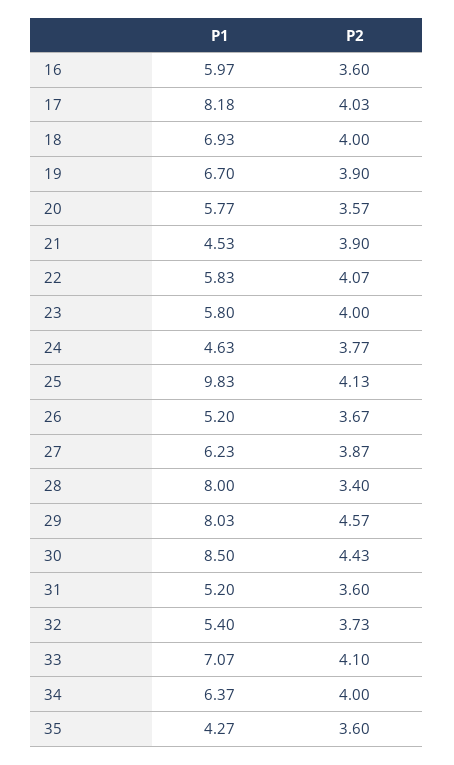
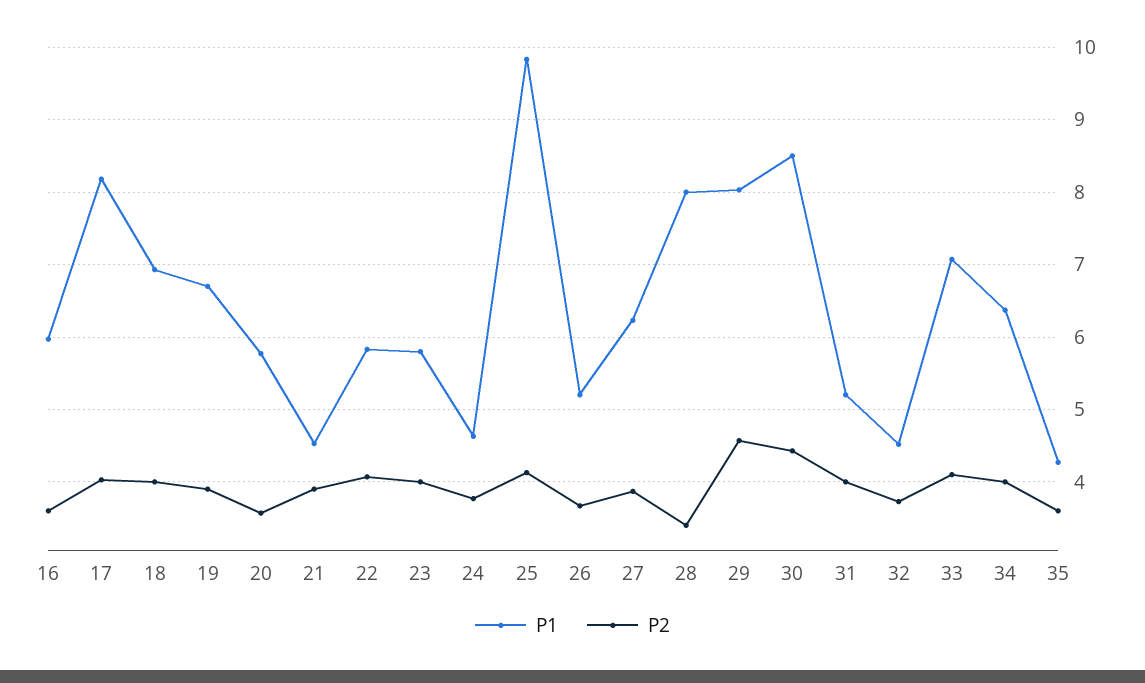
  {
    "P1": {
      "16": 5.97,
      "17": 8.18,
      "18": 6.93,
      "19": 6.7,
      "20": 5.77,
      "21": 4.53,
      "22": 5.83,
      "23": 5.8,
      "24": 4.63,
      "25": 9.83,
      "26": 5.2,
      "27": 6.23,
      "28": 8,
      "29": 8.03,
      "30": 8.5,
      "31": 5.2,
-     "32": 5.4,
+     "32": 4.5,
      "33": 7.07,
      "34": 6.37,
      "35": 4.27
    },
    "P2": {
      "16": 3.6,
      "17": 4.03,
      "18": 4,
      "19": 3.9,
      "20": 3.57,
      "21": 3.9,
      "22": 4.07,
      "23": 4,
      "24": 3.77,
      "25": 4.13,
      "26": 3.67,
      "27": 3.87,
      "28": 3.4,
      "29": 4.57,
      "30": 4.43,
-     "31": 3.6,
+     "31": 4,
      "32": 3.73,
      "33": 4.1,
      "34": 4,
      "35": 3.6
    }
  }

